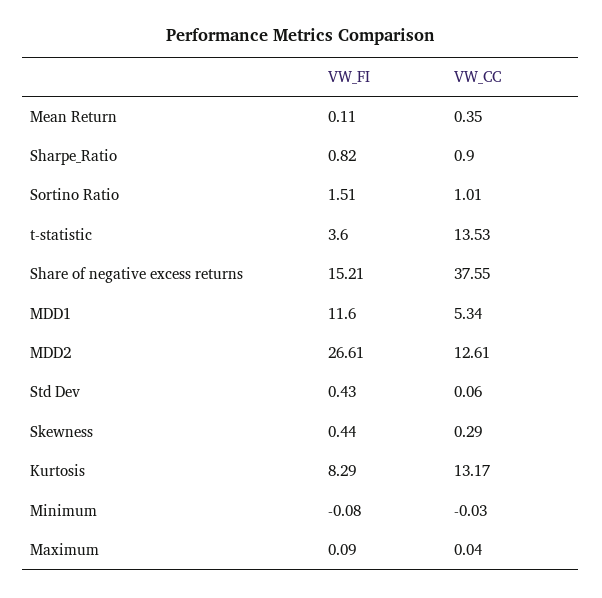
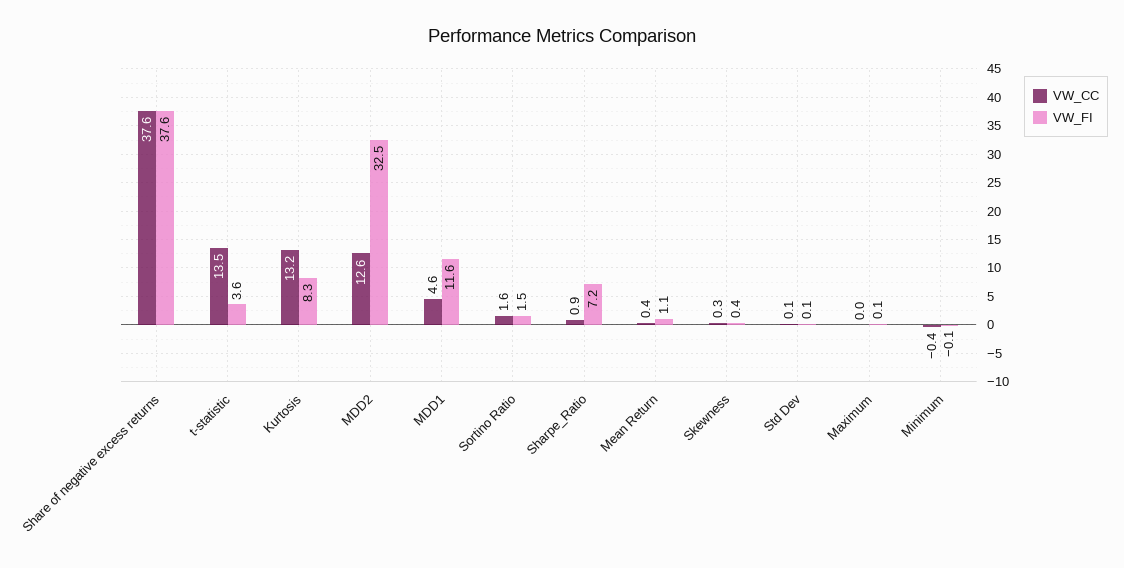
  {
    "VW_FI": {
-     "Mean Return": 0.11,
+     "Mean Return": 1.1,
-     "Sharpe_Ratio": 0.82,
+     "Sharpe_Ratio": 7.2,
      "Sortino Ratio": 1.51,
      "t-statistic": 3.6,
-     "Share of negative excess returns": 15.21,
+     "Share of negative excess returns": 37.6,
      "MDD1": 11.6,
-     "MDD2": 26.61,
+     "MDD2": 32.5,
-     "Std Dev": 0.43,
+     "Std Dev": 0.1,
      "Skewness": 0.44,
      "Kurtosis": 8.29,
      "Minimum": -0.08,
      "Maximum": 0.09
    },
    "VW_CC": {
      "Mean Return": 0.35,
      "Sharpe_Ratio": 0.9,
-     "Sortino Ratio": 1.01,
+     "Sortino Ratio": 1.6,
      "t-statistic": 13.53,
      "Share of negative excess returns": 37.55,
-     "MDD1": 5.34,
+     "MDD1": 4.6,
      "MDD2": 12.61,
      "Std Dev": 0.06,
      "Skewness": 0.29,
      "Kurtosis": 13.17,
-     "Minimum": -0.03,
+     "Minimum": -0.4,
      "Maximum": 0.04
    }
  }

